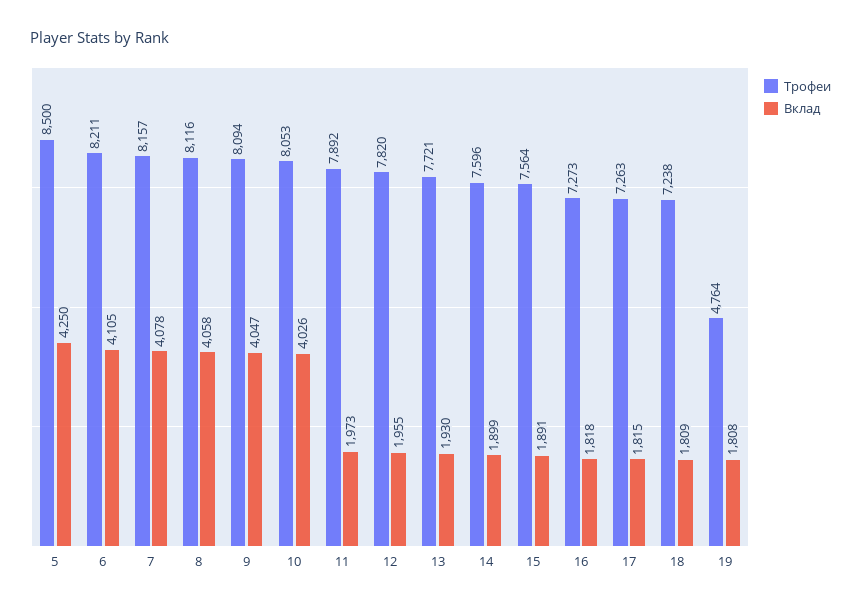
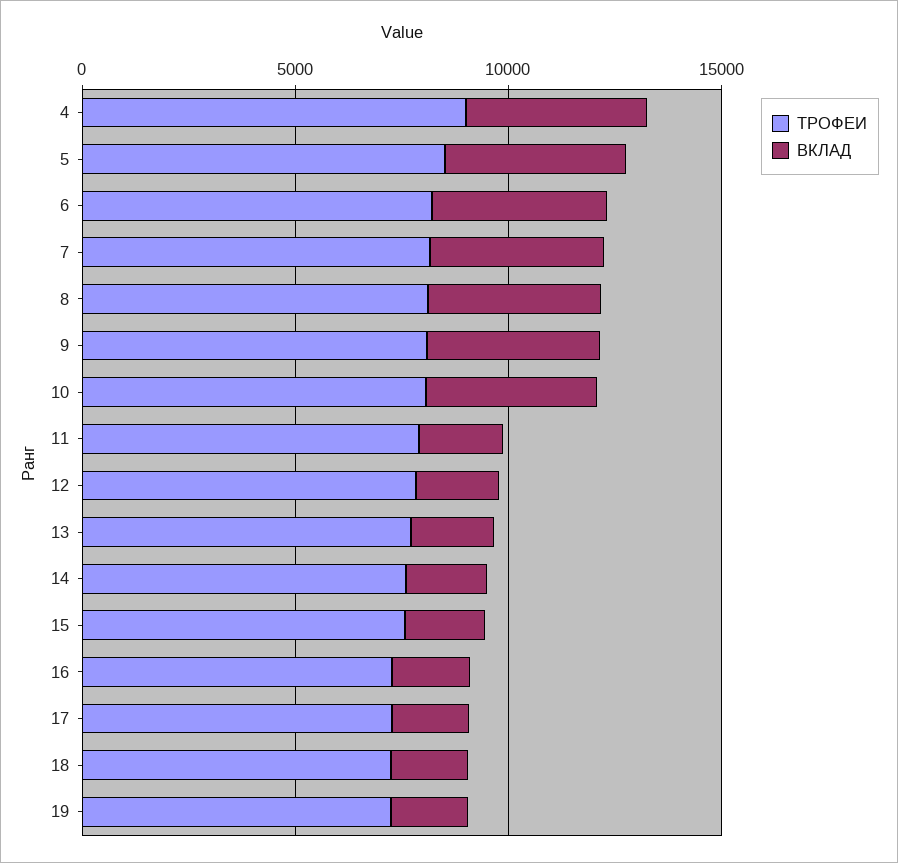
  {
    "Трофеи": {
      "5": 8500,
      "6": 8211,
      "7": 8157,
      "8": 8116,
      "9": 8094,
      "10": 8053,
      "11": 7892,
      "12": 7820,
      "13": 7721,
      "14": 7596,
      "15": 7564,
      "16": 7273,
      "17": 7263,
      "18": 7238,
-     "19": 4764
+     "19": 7000,
+     "4": 9000
    },
    "Вклад": {
      "5": 4250,
      "6": 4105,
      "7": 4078,
      "8": 4058,
      "9": 4047,
      "10": 4026,
      "11": 1973,
      "12": 1955,
      "13": 1930,
      "14": 1899,
      "15": 1891,
      "16": 1818,
      "17": 1815,
      "18": 1809,
-     "19": 1808
+     "19": 1808,
+     "4": 4000
    }
  }

